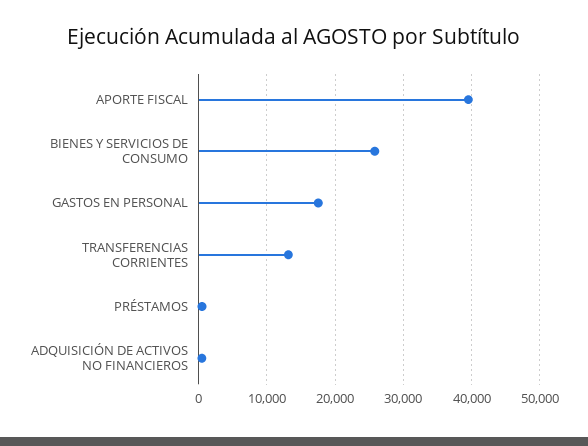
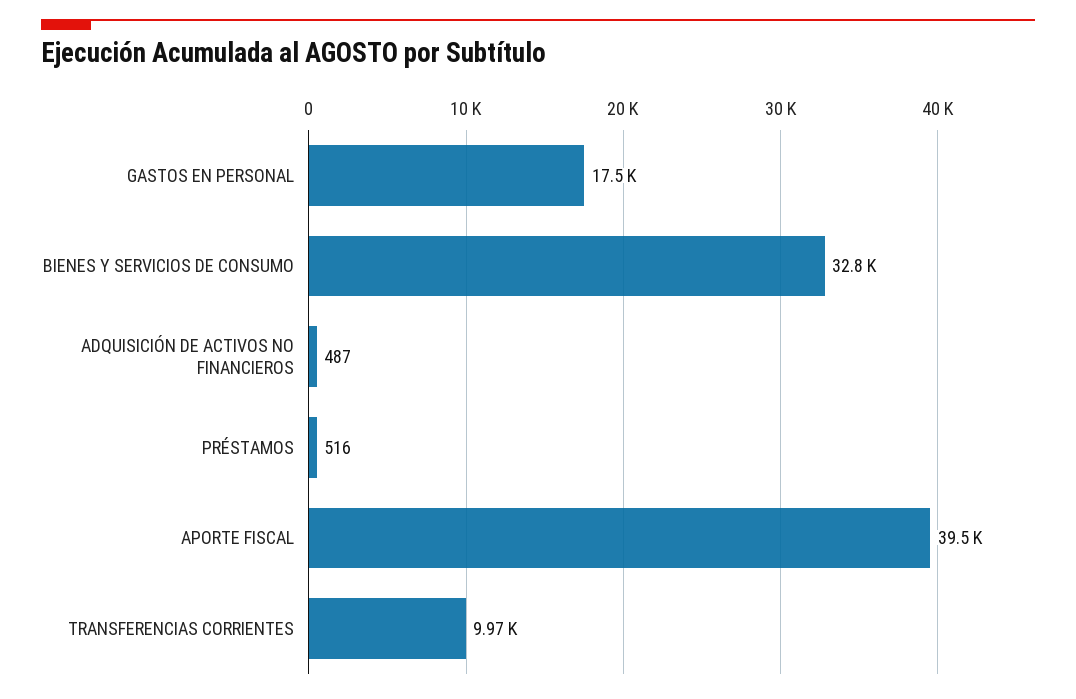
  {
    "APORTE FISCAL": 39500,
-   "BIENES Y SERVICIOS DE CONSUMO": 26000,
+   "BIENES Y SERVICIOS DE CONSUMO": 32800,
    "GASTOS EN PERSONAL": 17500,
-   "TRANSFERENCIAS CORRIENTES": 13000,
+   "TRANSFERENCIAS CORRIENTES": 9970,
    "PRÉSTAMOS": 516,
    "ADQUISICIÓN DE ACTIVOS NO FINANCIEROS": 487
  }

